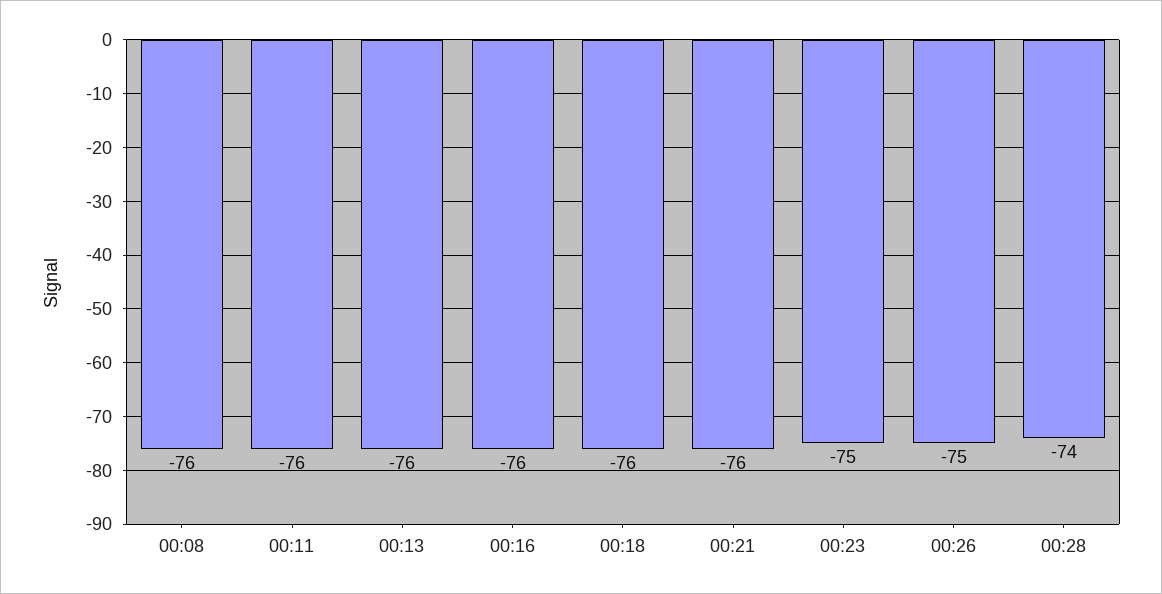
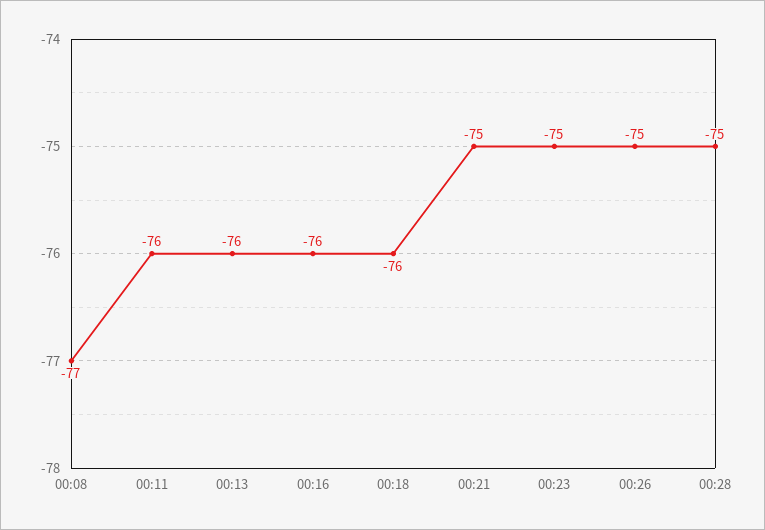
  {
-   "00:08": -76,
+   "00:08": -77,
    "00:11": -76,
    "00:13": -76,
    "00:16": -76,
    "00:18": -76,
-   "00:21": -76,
+   "00:21": -75,
    "00:23": -75,
    "00:26": -75,
-   "00:28": -74
+   "00:28": -75
  }

